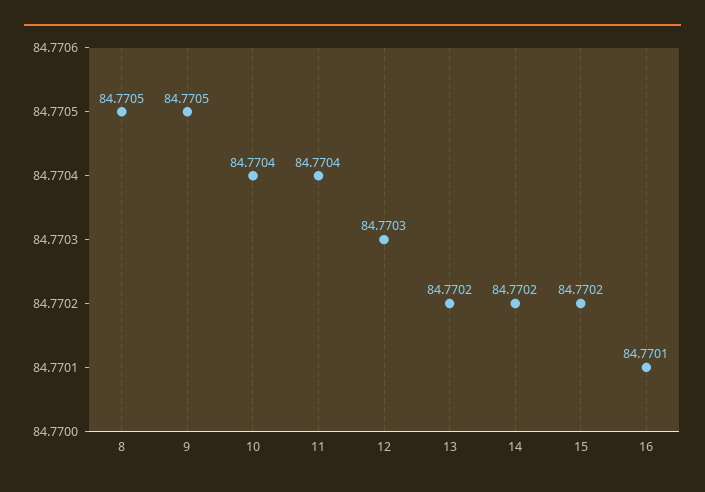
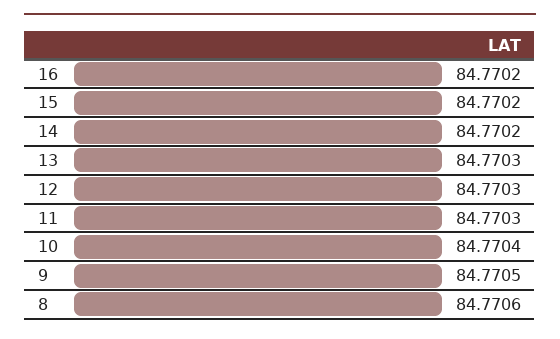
  {
-   "8": 84.7705,
+   "8": 84.7706,
    "9": 84.7705,
    "10": 84.7704,
-   "11": 84.7704,
+   "11": 84.7703,
    "12": 84.7703,
-   "13": 84.7702,
+   "13": 84.7703,
    "14": 84.7702,
    "15": 84.7702,
-   "16": 84.7701
+   "16": 84.7702
  }

